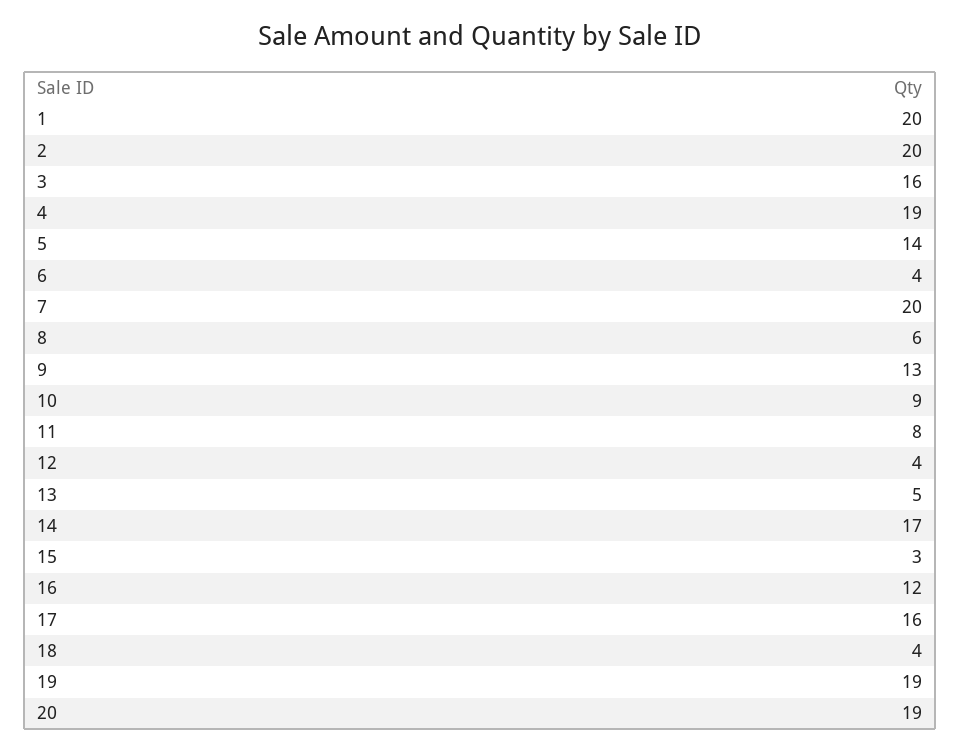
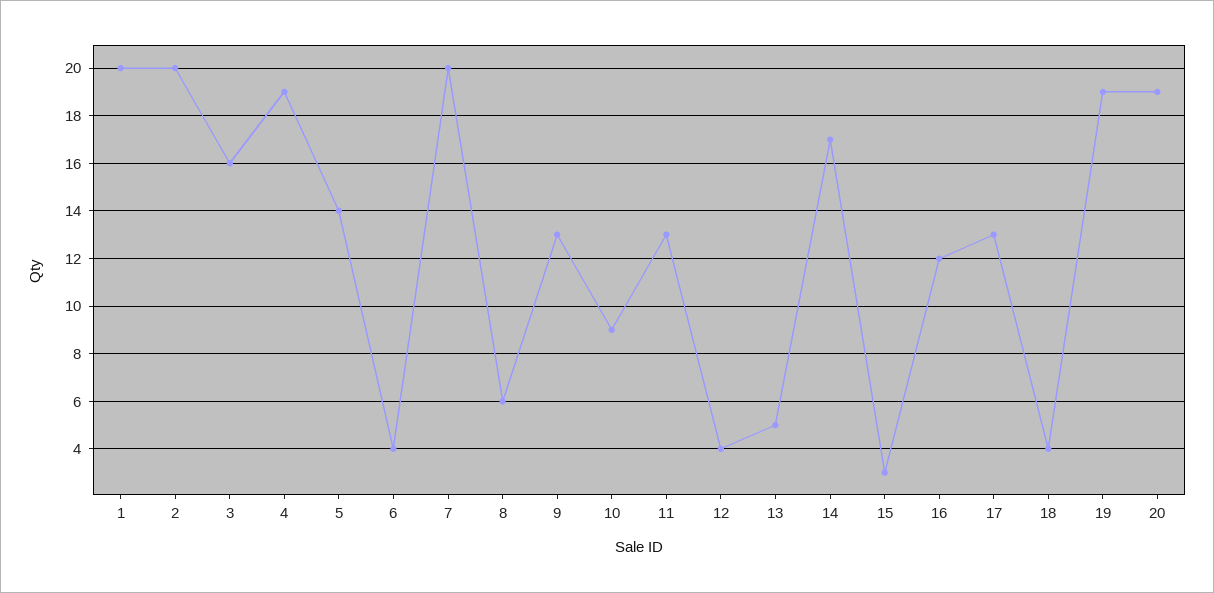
  {
    "1": 20,
    "2": 20,
    "3": 16,
    "4": 19,
    "5": 14,
    "6": 4,
    "7": 20,
    "8": 6,
    "9": 13,
    "10": 9,
-   "11": 8,
+   "11": 13,
    "12": 4,
    "13": 5,
    "14": 17,
    "15": 3,
    "16": 12,
-   "17": 16,
+   "17": 13,
    "18": 4,
    "19": 19,
    "20": 19
  }

